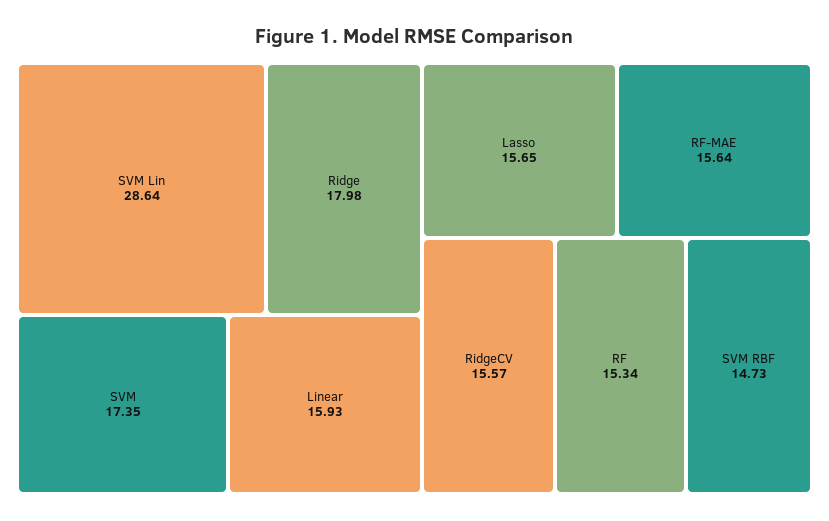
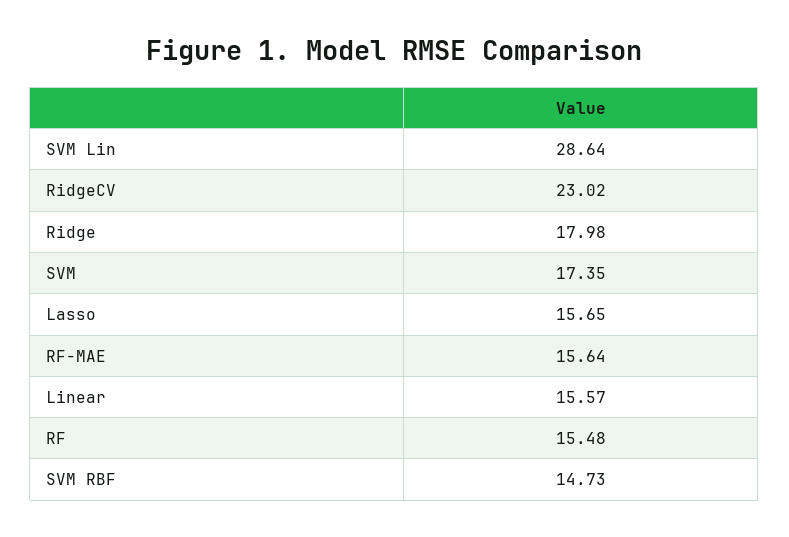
  {
    "SVM Lin": 28.64,
    "Ridge": 17.98,
    "SVM": 17.35,
-   "Linear": 15.93,
+   "Linear": 15.57,
    "Lasso": 15.65,
    "RF-MAE": 15.64,
-   "RidgeCV": 15.57,
+   "RidgeCV": 23.02,
-   "RF": 15.34,
+   "RF": 15.48,
    "SVM RBF": 14.73
  }

